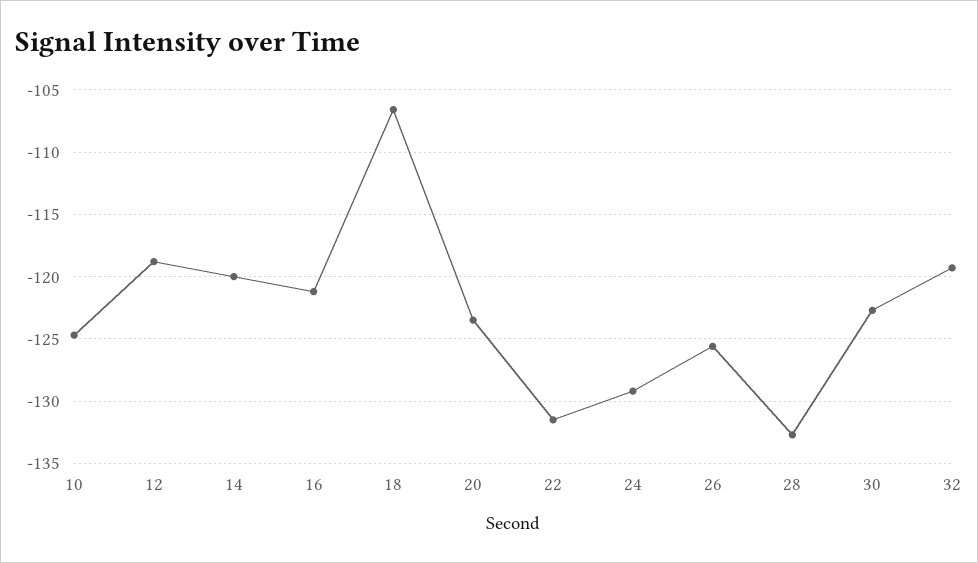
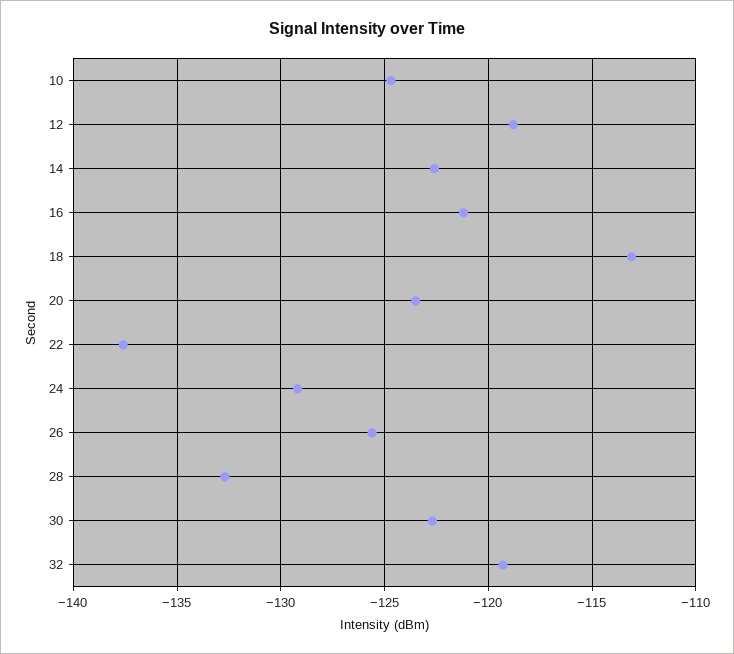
  {
    "10": -124.5,
    "12": -119,
-   "14": -120,
+   "14": -122.5,
    "16": -121,
-   "18": -106.5,
+   "18": -113,
    "20": -123.5,
-   "22": -131.5,
+   "22": -137.5,
    "24": -129,
    "26": -125.5,
    "28": -132.5,
    "30": -122.5,
    "32": -119.5
  }

